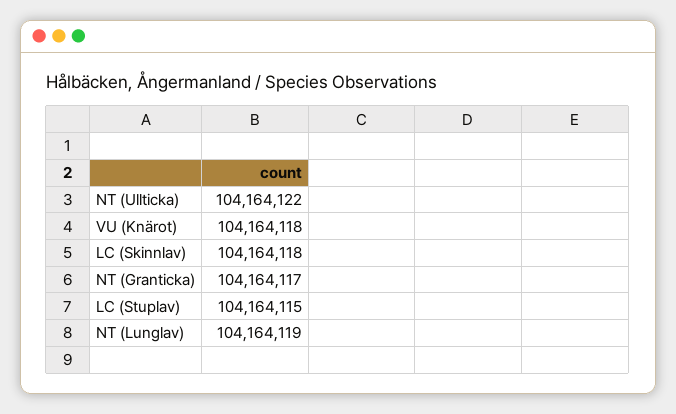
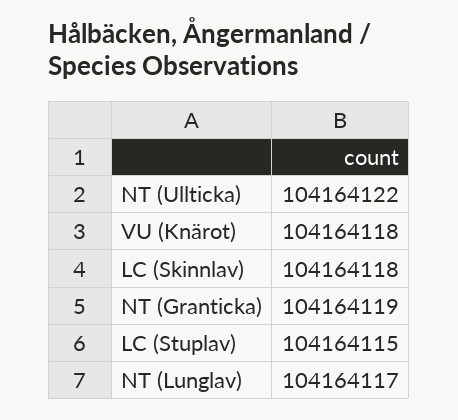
  {
    "NT (Ullticka)": 104164122,
    "VU (Knärot)": 104164118,
    "LC (Skinnlav)": 104164118,
-   "NT (Granticka)": 104164117,
+   "NT (Granticka)": 104164119,
    "LC (Stuplav)": 104164115,
-   "NT (Lunglav)": 104164119
+   "NT (Lunglav)": 104164117
  }

